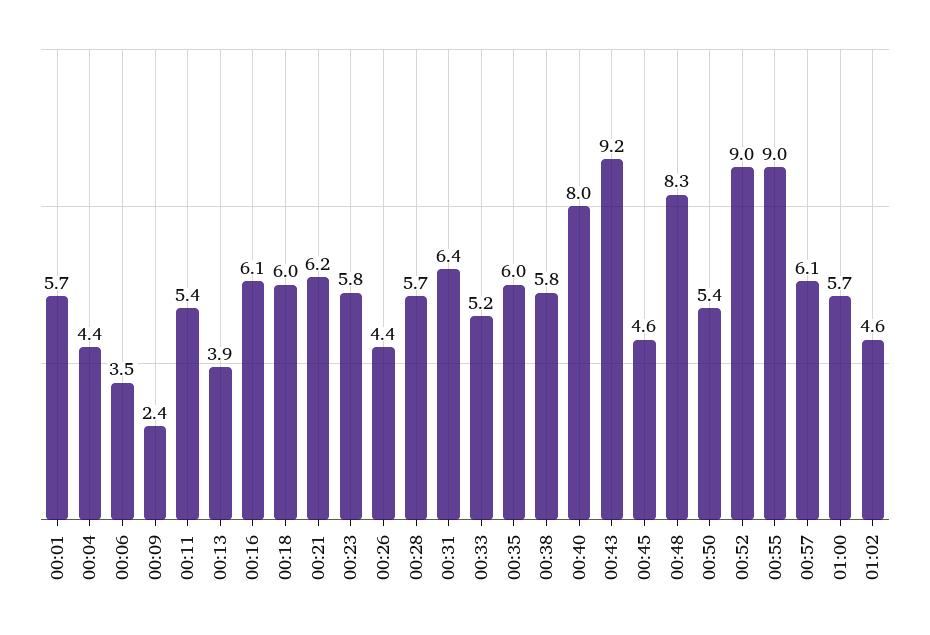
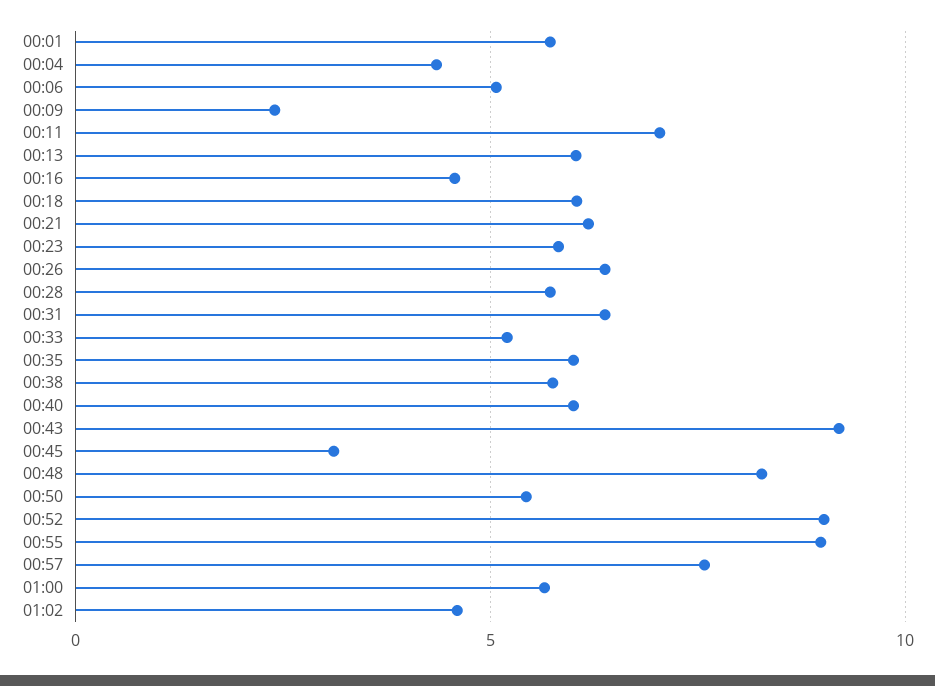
  {
    "00:01": 5.7,
    "00:04": 4.4,
-   "00:06": 3.5,
+   "00:06": 5,
    "00:09": 2.4,
-   "00:11": 5.4,
+   "00:11": 7,
-   "00:13": 3.9,
+   "00:13": 6,
-   "00:16": 6.1,
+   "00:16": 4.5,
    "00:18": 6,
    "00:21": 6.2,
    "00:23": 5.8,
-   "00:26": 4.4,
+   "00:26": 6.5,
    "00:28": 5.7,
    "00:31": 6.4,
    "00:33": 5.2,
    "00:35": 6,
    "00:38": 5.8,
-   "00:40": 8,
+   "00:40": 6,
    "00:43": 9.2,
-   "00:45": 4.6,
+   "00:45": 3,
    "00:48": 8.3,
    "00:50": 5.4,
    "00:52": 9,
    "00:55": 9,
-   "00:57": 6.1,
+   "00:57": 7.5,
    "01:00": 5.7,
    "01:02": 4.6
  }

